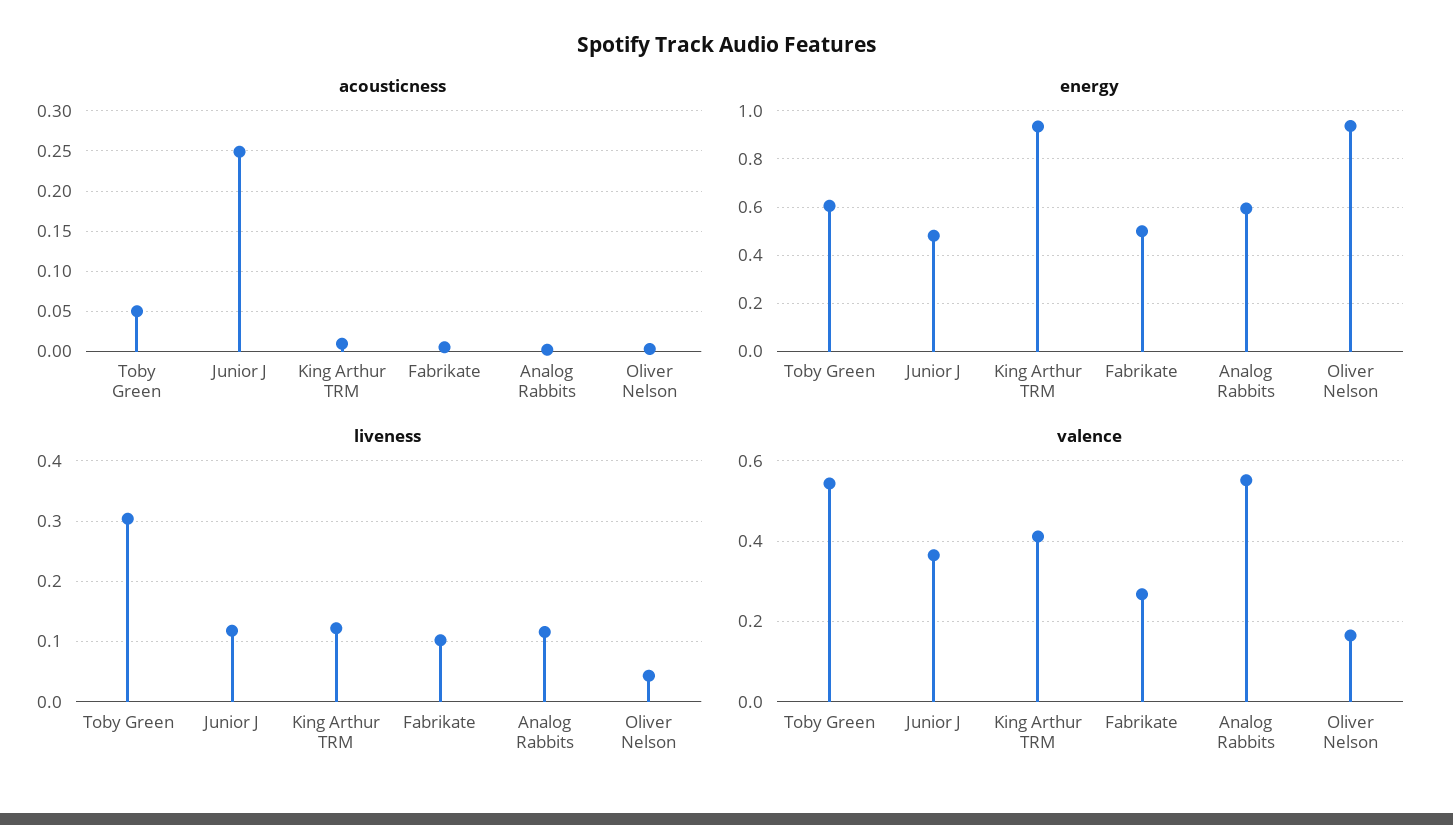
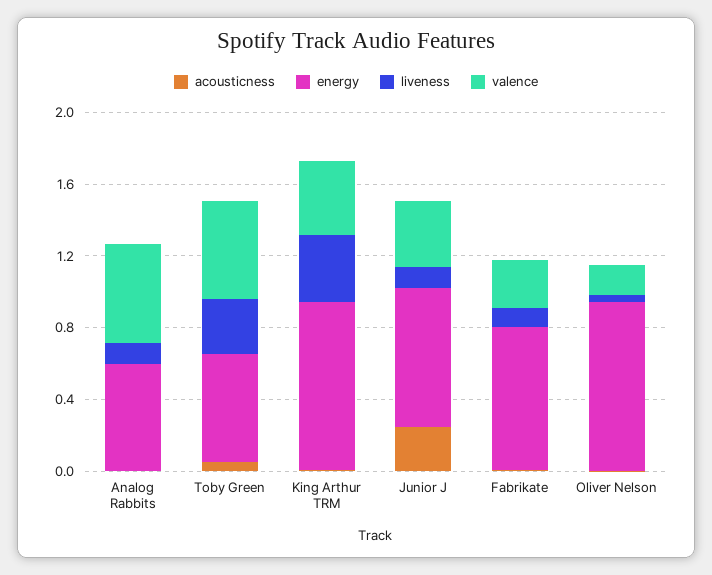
  {
    "acousticness": {
      "Toby Green": 0.05,
      "Junior J": 0.25,
      "King Arthur TRM": 0.01,
      "Fabrikate": 0.01,
      "Analog Rabbits": 0,
      "Oliver Nelson": 0
    },
    "energy": {
      "Toby Green": 0.6,
-     "Junior J": 0.475,
+     "Junior J": 0.8,
      "King Arthur TRM": 0.925,
-     "Fabrikate": 0.5,
+     "Fabrikate": 0.8,
      "Analog Rabbits": 0.6,
      "Oliver Nelson": 0.925
    },
    "liveness": {
      "Toby Green": 0.3,
      "Junior J": 0.12,
-     "King Arthur TRM": 0.12,
+     "King Arthur TRM": 0.4,
      "Fabrikate": 0.1,
      "Analog Rabbits": 0.12,
      "Oliver Nelson": 0.04
    },
    "valence": {
      "Toby Green": 0.54,
      "Junior J": 0.36,
      "King Arthur TRM": 0.42,
      "Fabrikate": 0.26,
      "Analog Rabbits": 0.56,
      "Oliver Nelson": 0.16
    }
  }

